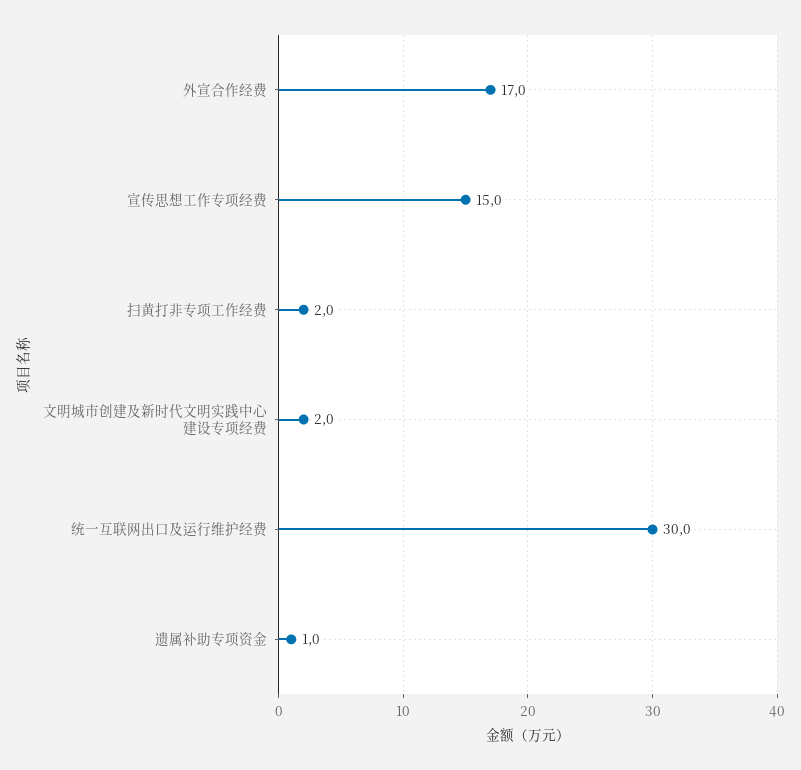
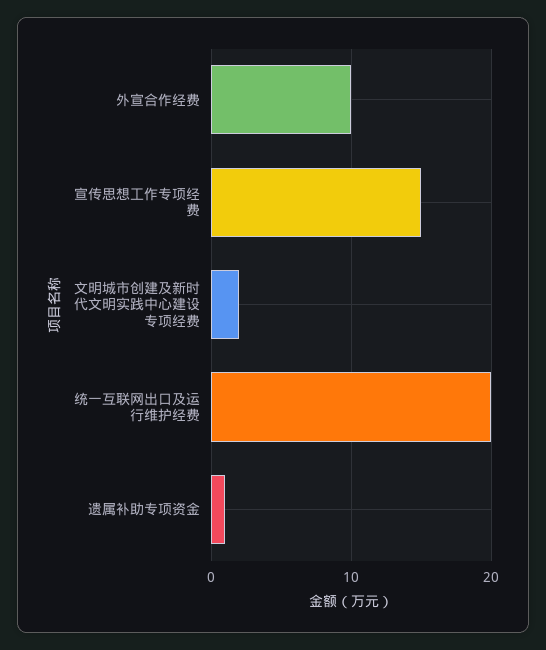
  {
-   "外宣合作经费": 17,
+   "外宣合作经费": 10,
    "宣传思想工作专项经费": 15,
-   "扫黄打非专项工作经费": 2,
    "文明城市创建及新时代文明实践中心建设专项经费": 2,
-   "统一互联网出口及运行维护经费": 30,
+   "统一互联网出口及运行维护经费": 20,
    "遗属补助专项资金": 1
  }

